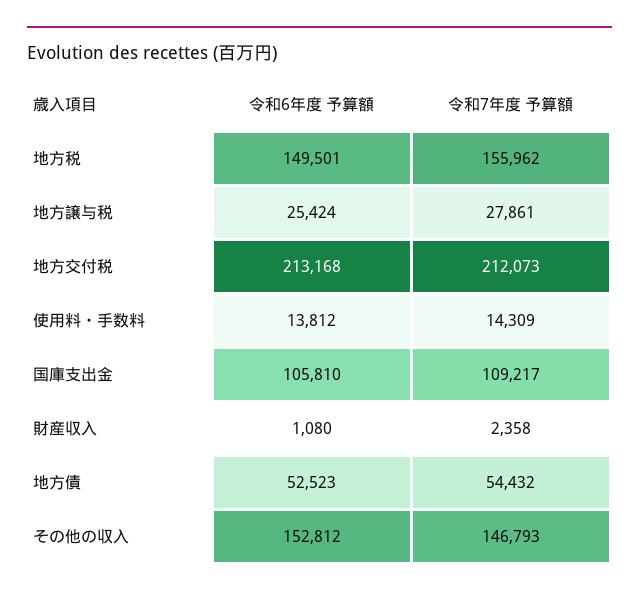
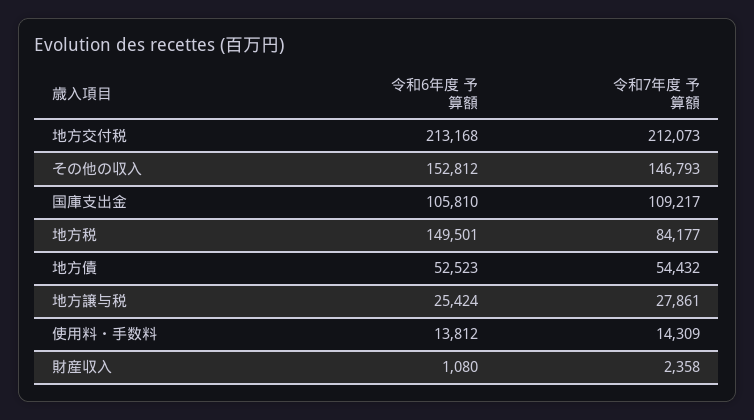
  {
    "令和6年度 予算額": {
      "地方税": 149501,
      "地方譲与税": 25424,
      "地方交付税": 213168,
      "使用料・手数料": 13812,
      "国庫支出金": 105810,
      "財産収入": 1080,
      "地方債": 52523,
      "その他の収入": 152812
    },
    "令和7年度 予算額": {
-     "地方税": 155962,
+     "地方税": 84177,
      "地方譲与税": 27861,
      "地方交付税": 212073,
      "使用料・手数料": 14309,
      "国庫支出金": 109217,
      "財産収入": 2358,
      "地方債": 54432,
      "その他の収入": 146793
    }
  }

